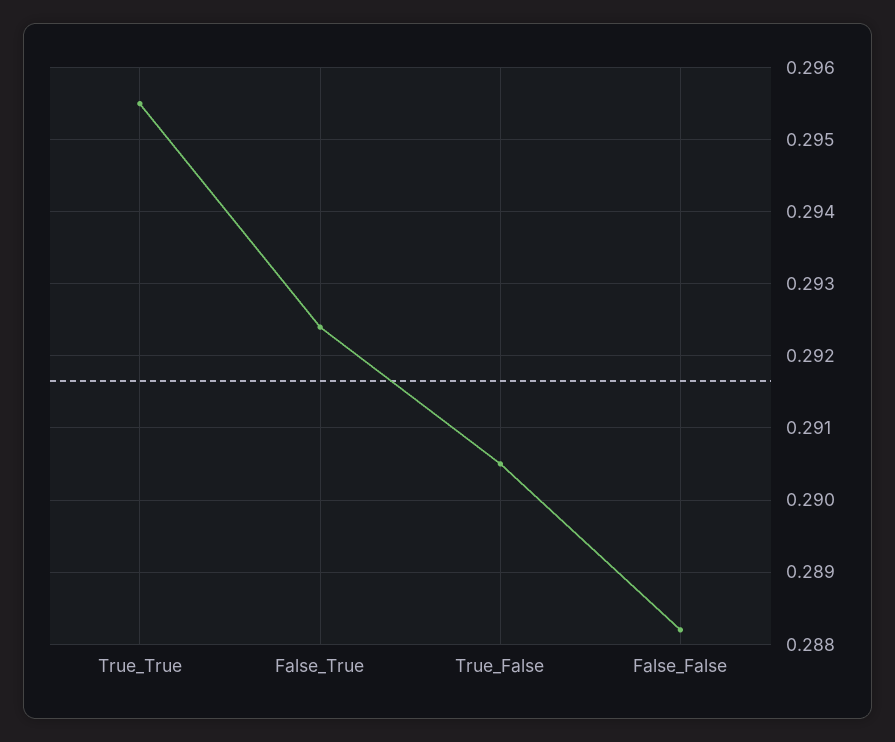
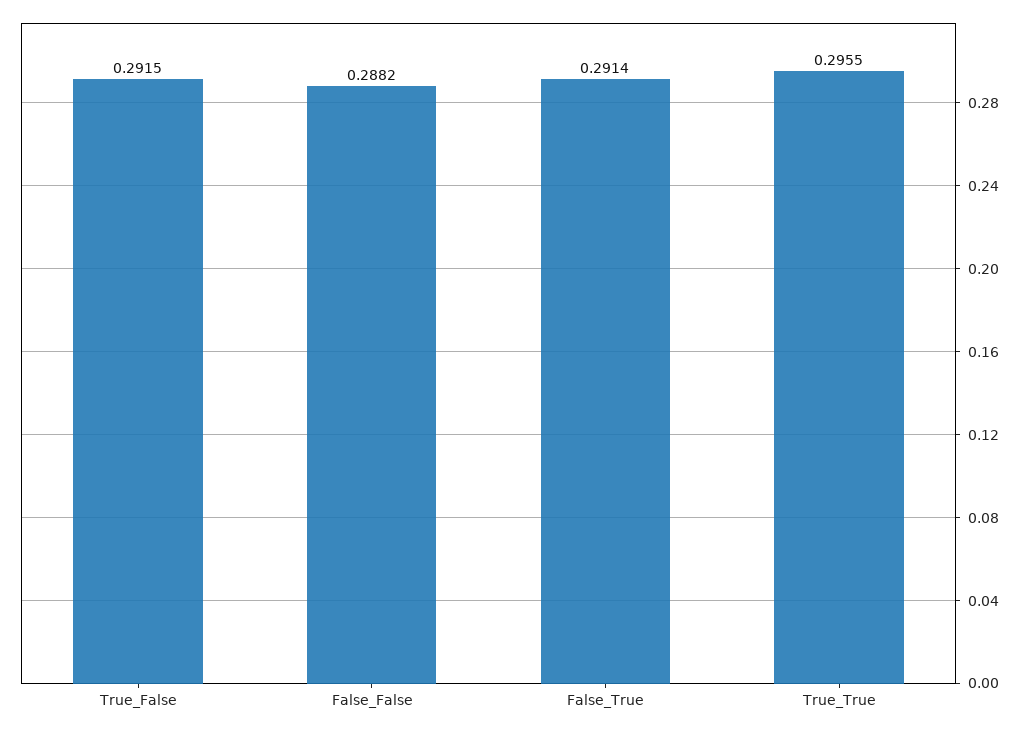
  {
    "True_True": 0.2955,
-   "False_True": 0.2924,
+   "False_True": 0.2914,
-   "True_False": 0.2905,
+   "True_False": 0.2915,
    "False_False": 0.2882
  }

